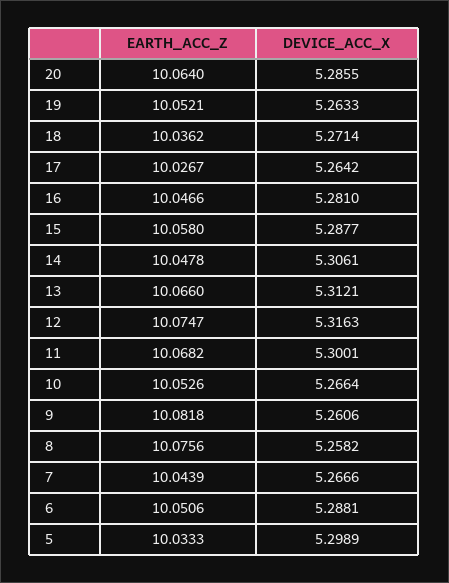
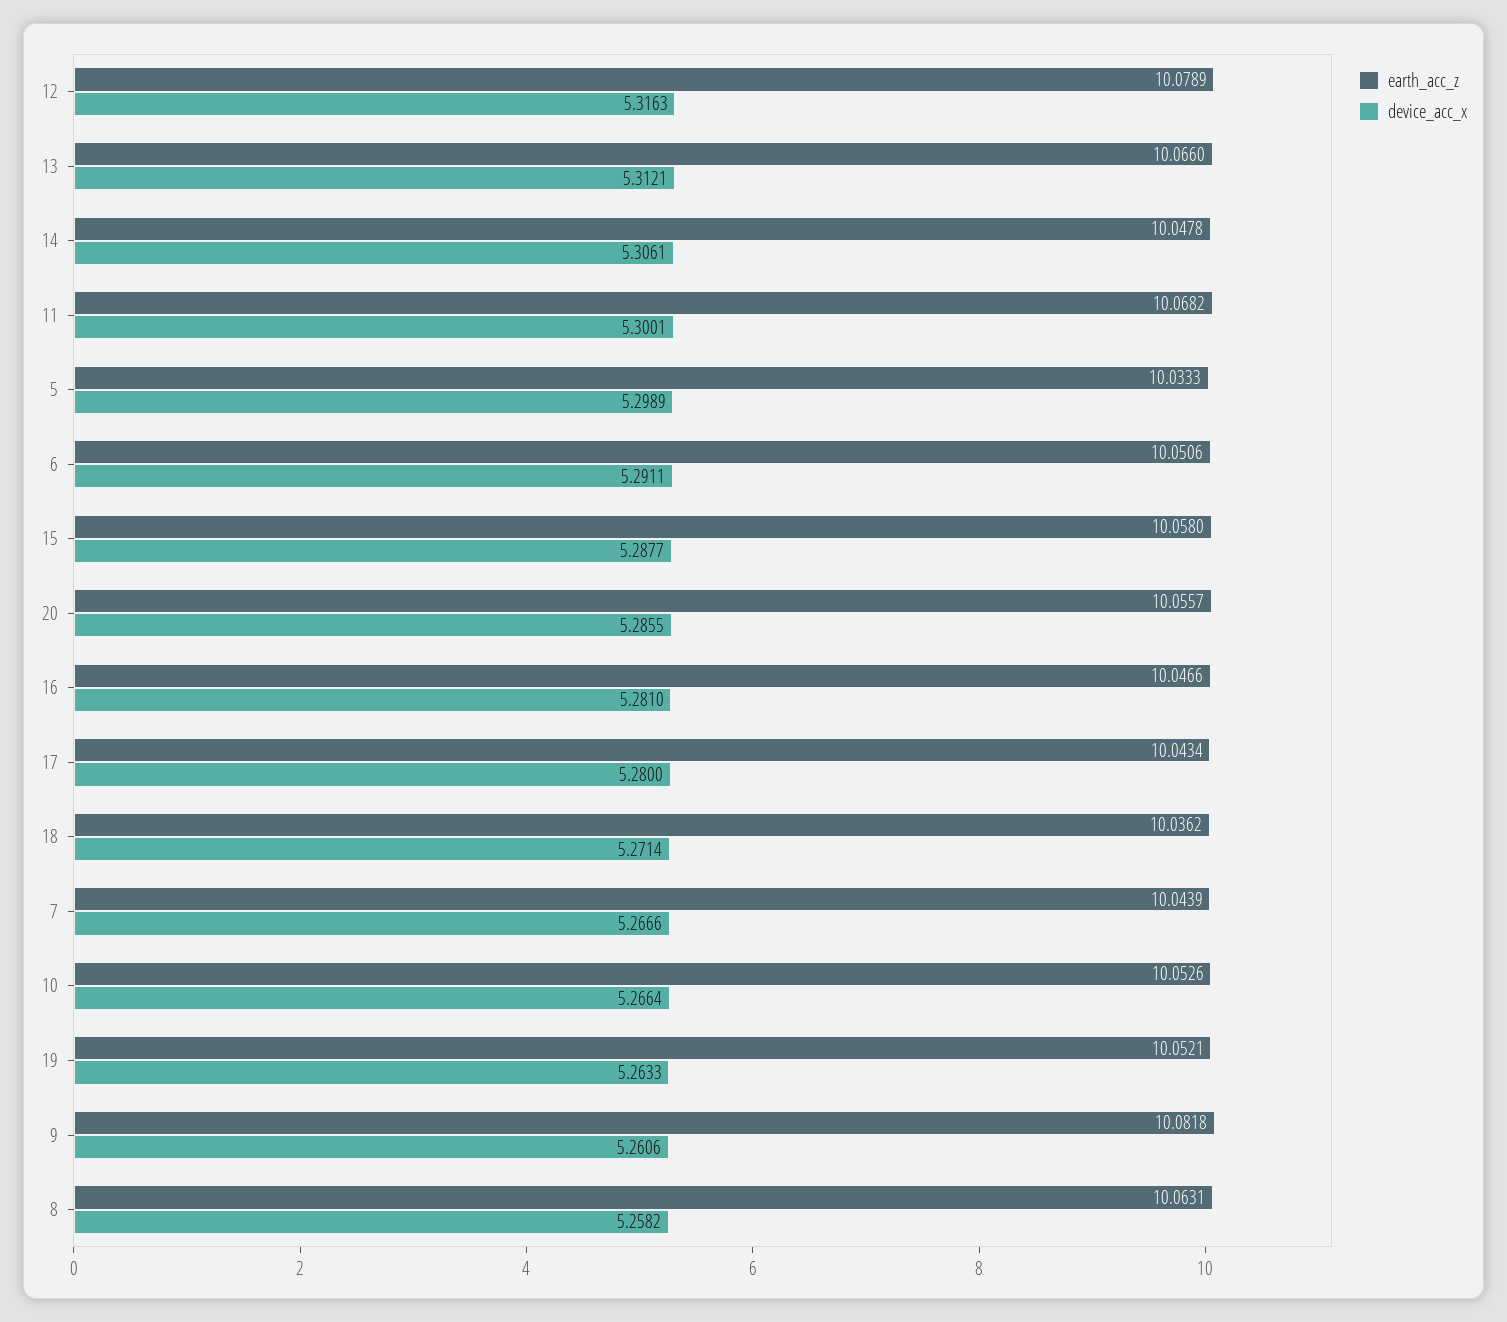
  {
    "EARTH_ACC_Z": {
-     "20": 10.064,
+     "20": 10.0557,
      "19": 10.0521,
      "18": 10.0362,
-     "17": 10.0267,
+     "17": 10.0434,
      "16": 10.0466,
      "15": 10.058,
      "14": 10.0478,
      "13": 10.066,
-     "12": 10.0747,
+     "12": 10.0789,
      "11": 10.0682,
      "10": 10.0526,
      "9": 10.0818,
-     "8": 10.0756,
+     "8": 10.0631,
      "7": 10.0439,
      "6": 10.0506,
      "5": 10.0333
    },
    "DEVICE_ACC_X": {
      "20": 5.2855,
      "19": 5.2633,
      "18": 5.2714,
-     "17": 5.2642,
+     "17": 5.28,
      "16": 5.281,
      "15": 5.2877,
      "14": 5.3061,
      "13": 5.3121,
      "12": 5.3163,
      "11": 5.3001,
      "10": 5.2664,
      "9": 5.2606,
      "8": 5.2582,
      "7": 5.2666,
-     "6": 5.2881,
+     "6": 5.2911,
      "5": 5.2989
    }
  }

